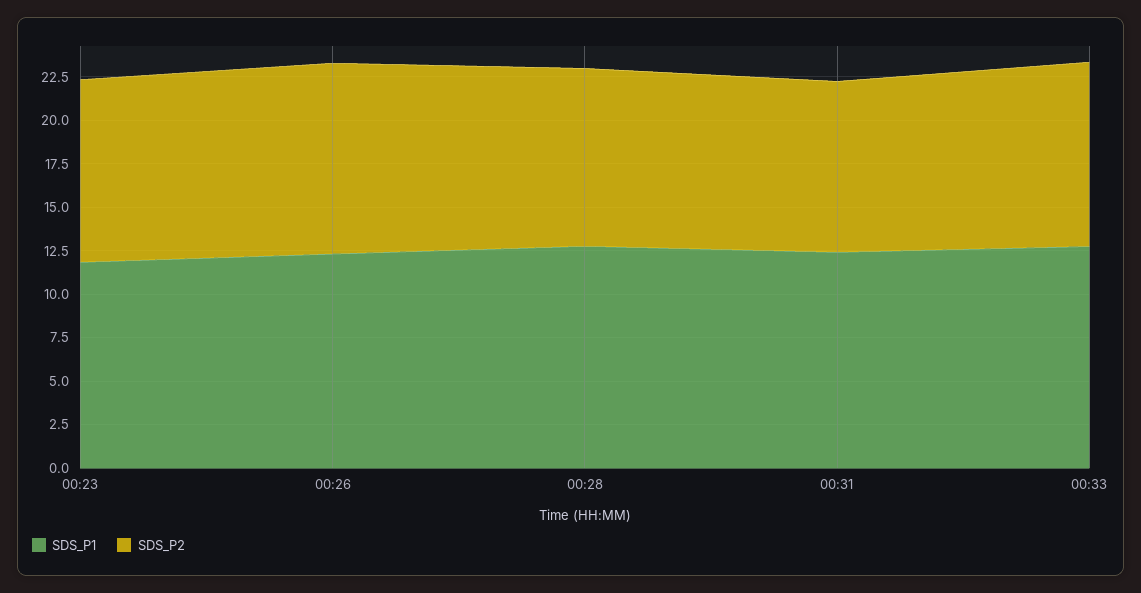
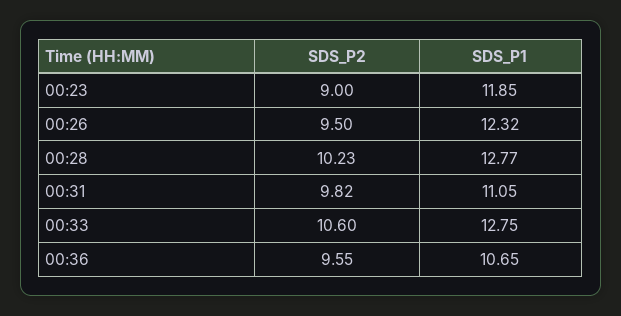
  {
    "SDS_P1": {
      "00:23": 11.85,
      "00:26": 12.32,
      "00:28": 12.77,
-     "00:31": 12.5,
+     "00:31": 11.05,
-     "00:33": 12.75
+     "00:33": 12.75,
+     "00:36": 10.65
    },
    "SDS_P2": {
-     "00:23": 10.5,
+     "00:23": 9,
-     "00:26": 11,
+     "00:26": 9.5,
      "00:28": 10.23,
      "00:31": 9.82,
-     "00:33": 10.6
+     "00:33": 10.6,
+     "00:36": 9.55
    }
  }

